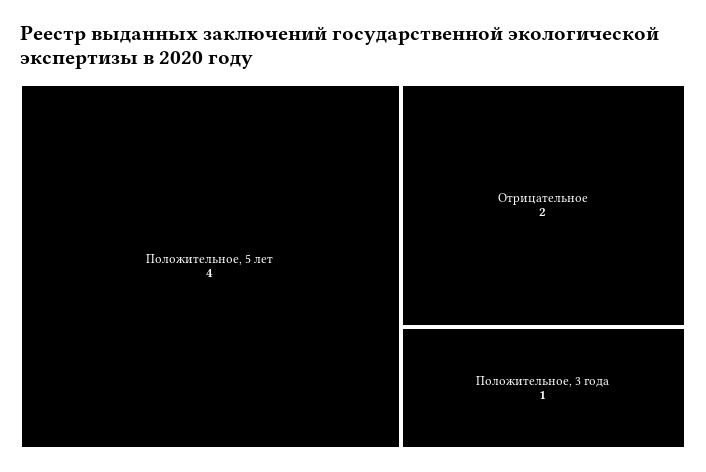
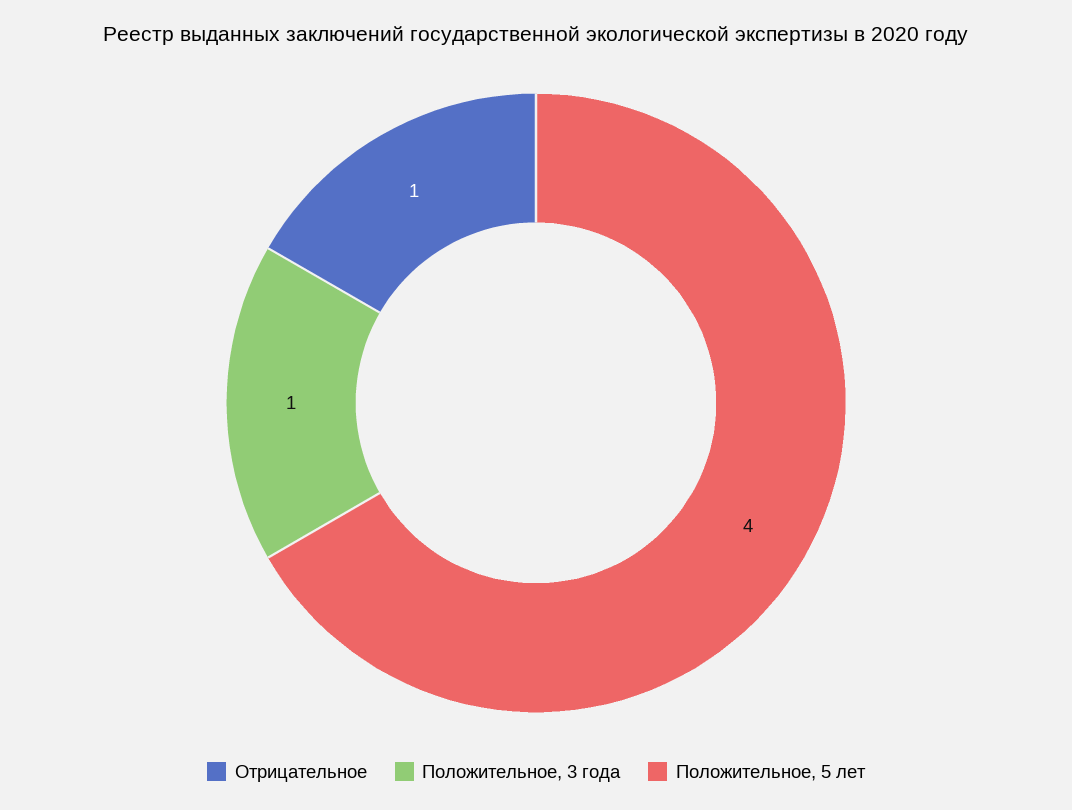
  {
    "Положительное, 5 лет": 4,
-   "Отрицательное": 2,
+   "Отрицательное": 1,
    "Положительное, 3 года": 1
  }

